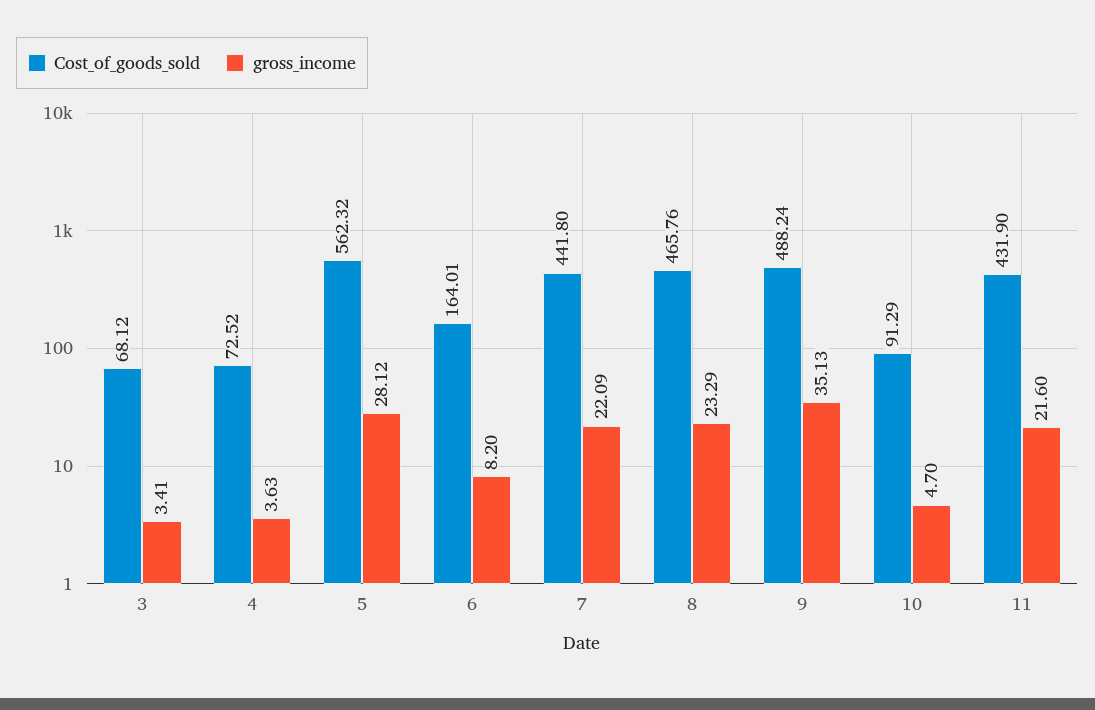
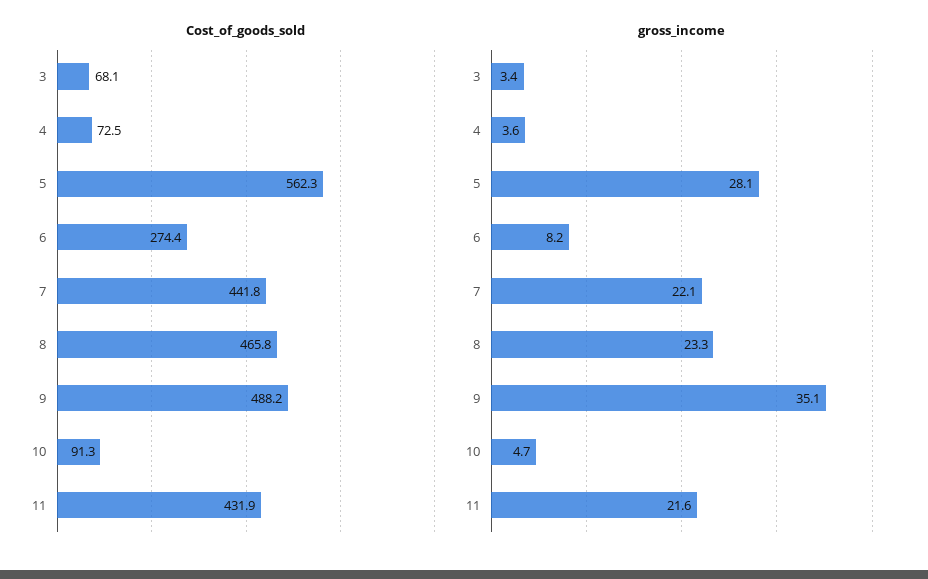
  {
    "Cost_of_goods_sold": {
      "3": 68.12,
      "4": 72.52,
      "5": 562.32,
-     "6": 164.01,
+     "6": 274.4,
      "7": 441.8,
      "8": 465.76,
      "9": 488.24,
      "10": 91.29,
      "11": 431.9
    },
    "gross_income": {
      "3": 3.41,
      "4": 3.63,
      "5": 28.12,
      "6": 8.2,
      "7": 22.09,
      "8": 23.29,
      "9": 35.13,
      "10": 4.7,
      "11": 21.6
    }
  }

